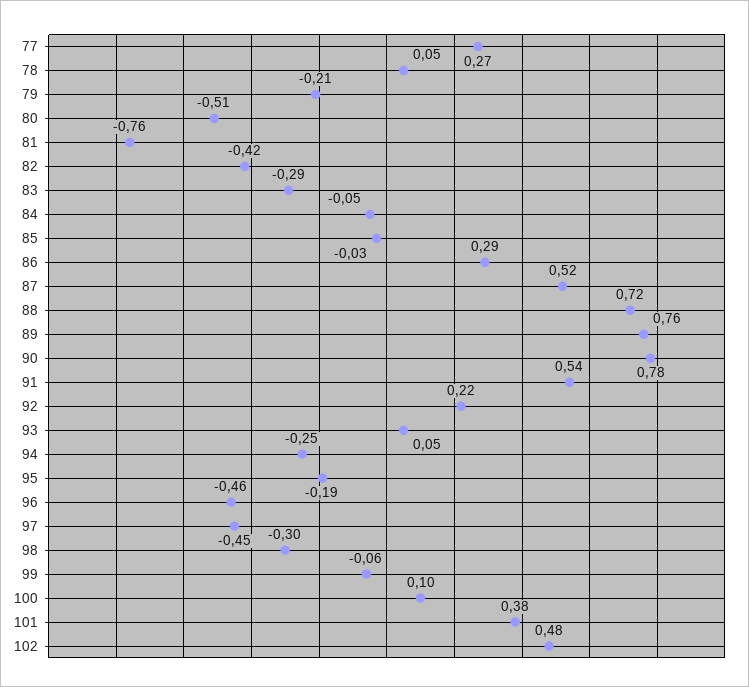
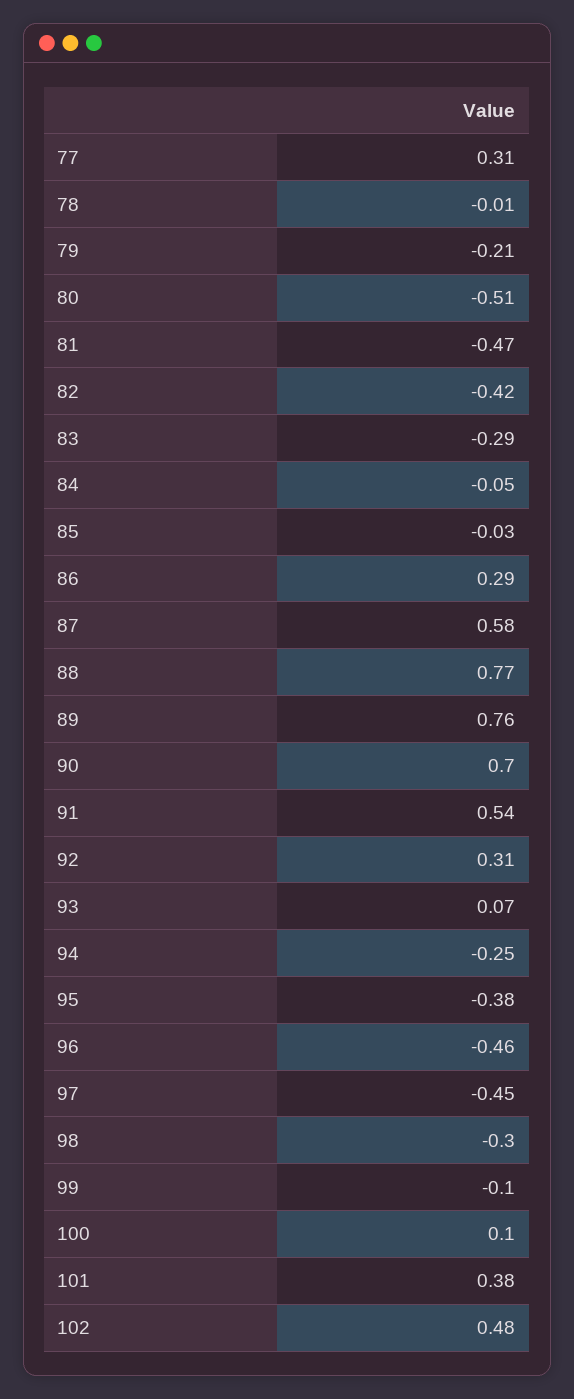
  {
-   "77": 0.27,
+   "77": 0.31,
-   "78": 0.05,
+   "78": -0.01,
    "79": -0.21,
    "80": -0.51,
-   "81": -0.76,
+   "81": -0.47,
    "82": -0.42,
    "83": -0.29,
    "84": -0.05,
    "85": -0.03,
    "86": 0.29,
-   "87": 0.52,
+   "87": 0.58,
-   "88": 0.72,
+   "88": 0.77,
    "89": 0.76,
-   "90": 0.78,
+   "90": 0.7,
    "91": 0.54,
-   "92": 0.22,
+   "92": 0.31,
-   "93": 0.05,
+   "93": 0.07,
    "94": -0.25,
-   "95": -0.19,
+   "95": -0.38,
    "96": -0.46,
    "97": -0.45,
    "98": -0.3,
-   "99": -0.06,
+   "99": -0.1,
    "100": 0.1,
    "101": 0.38,
    "102": 0.48
  }

